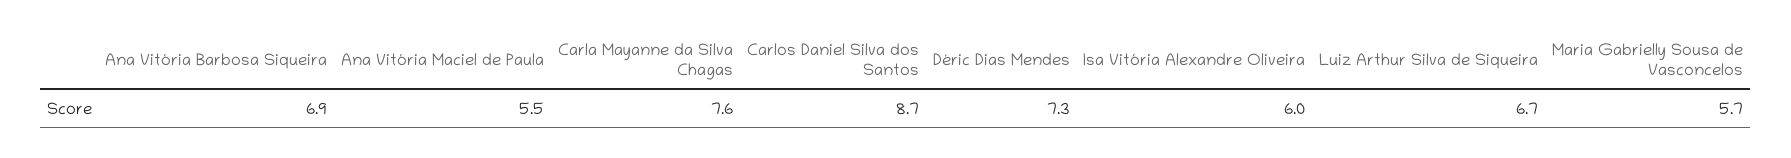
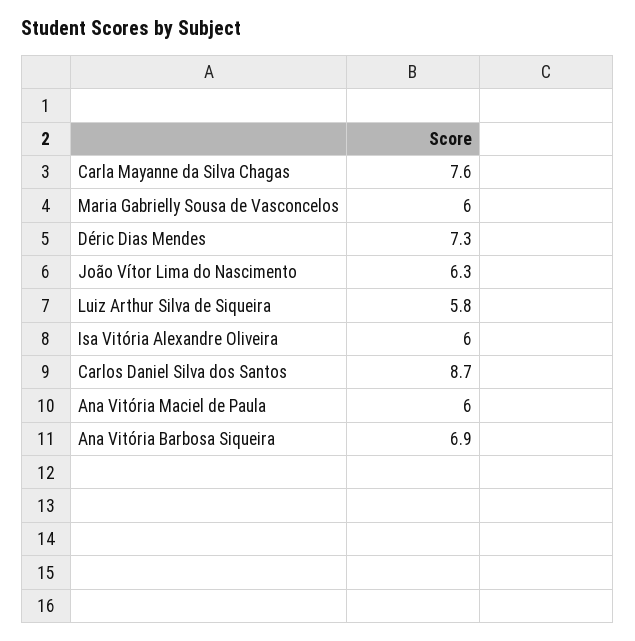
  {
    "Ana Vitória Barbosa Siqueira": 6.9,
-   "Ana Vitória Maciel de Paula": 5.5,
+   "Ana Vitória Maciel de Paula": 6,
    "Carla Mayanne da Silva Chagas": 7.6,
    "Carlos Daniel Silva dos Santos": 8.7,
    "Déric Dias Mendes": 7.3,
    "Isa Vitória Alexandre Oliveira": 6,
-   "Luiz Arthur Silva de Siqueira": 6.7,
+   "Luiz Arthur Silva de Siqueira": 5.8,
-   "Maria Gabrielly Sousa de Vasconcelos": 5.7
+   "Maria Gabrielly Sousa de Vasconcelos": 6,
+   "João Vítor Lima do Nascimento": 6.3
  }

